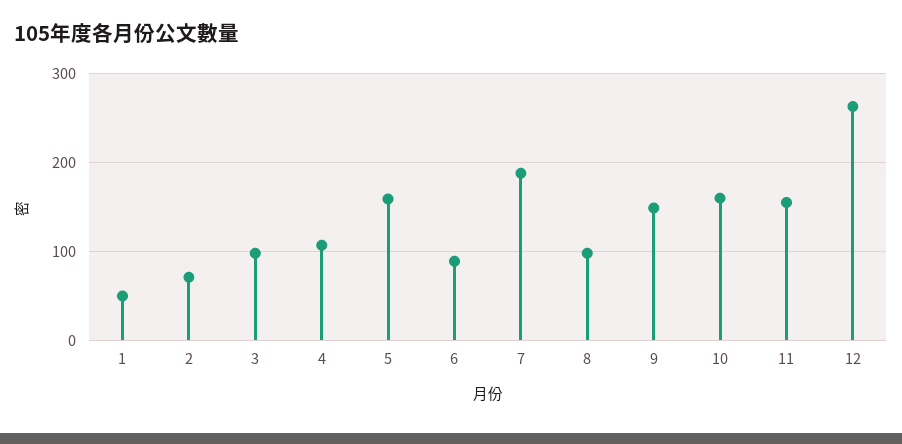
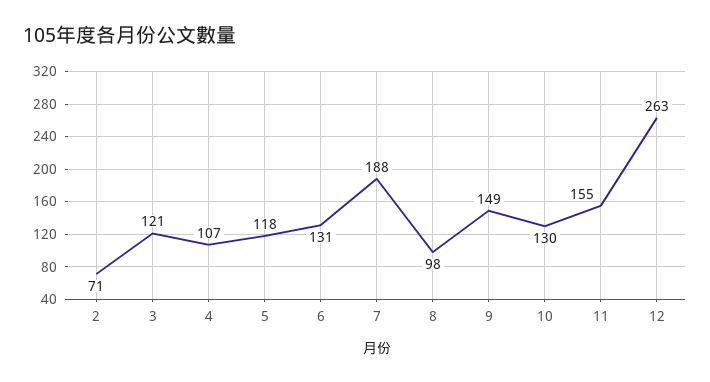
  {
-   "1": 50,
    "2": 71,
-   "3": 100,
+   "3": 121,
    "4": 107,
-   "5": 160,
+   "5": 118,
-   "6": 90,
+   "6": 131,
    "7": 188,
    "8": 98,
    "9": 149,
-   "10": 160,
+   "10": 130,
    "11": 155,
    "12": 263
  }

